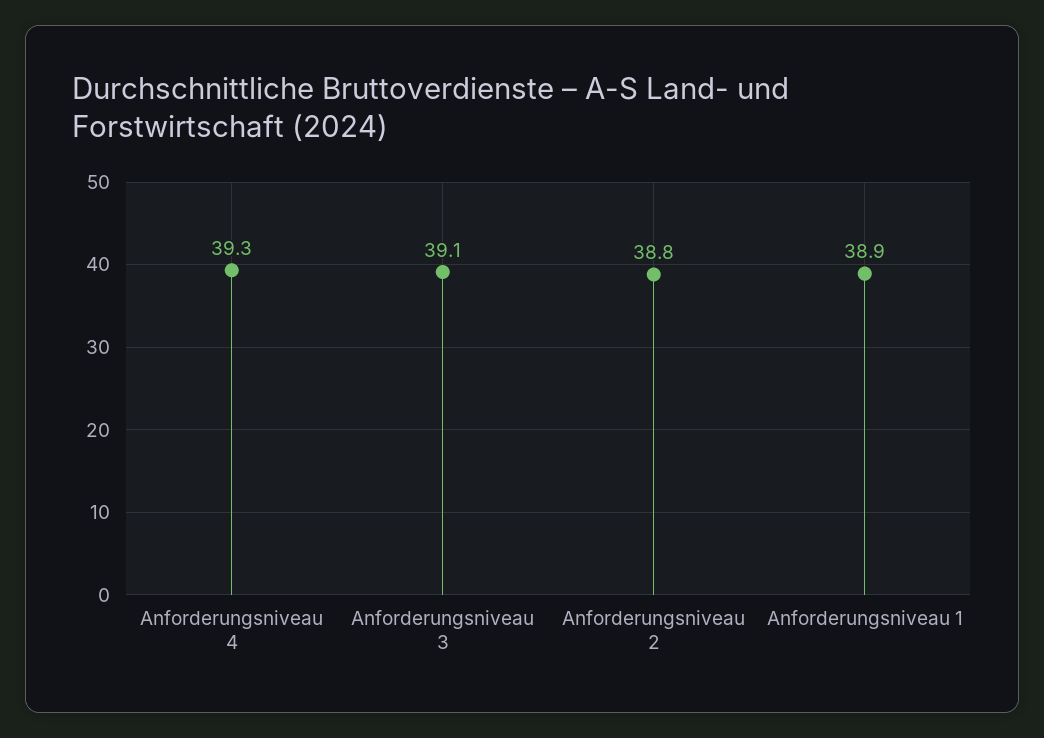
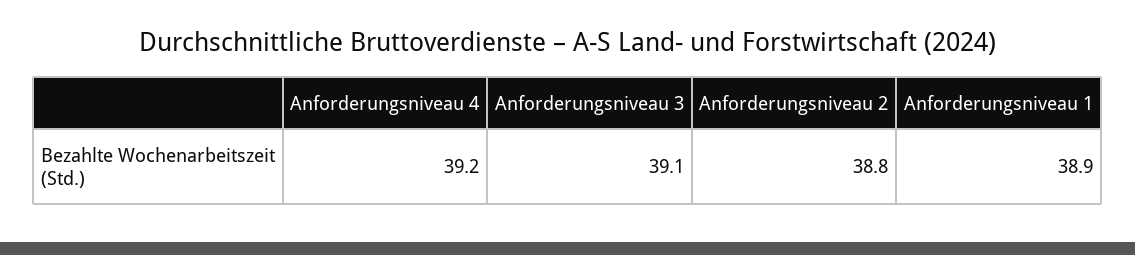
  {
-   "Anforderungsniveau 4": 39.3,
+   "Anforderungsniveau 4": 39.2,
    "Anforderungsniveau 3": 39.1,
    "Anforderungsniveau 2": 38.8,
    "Anforderungsniveau 1": 38.9
  }

